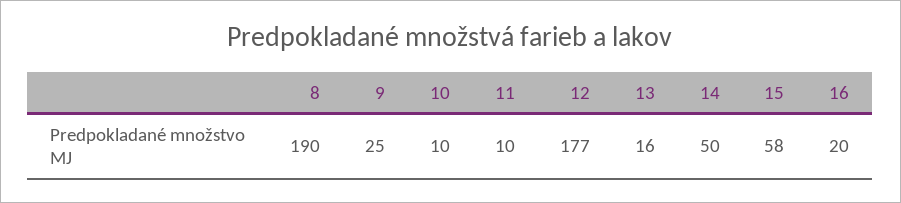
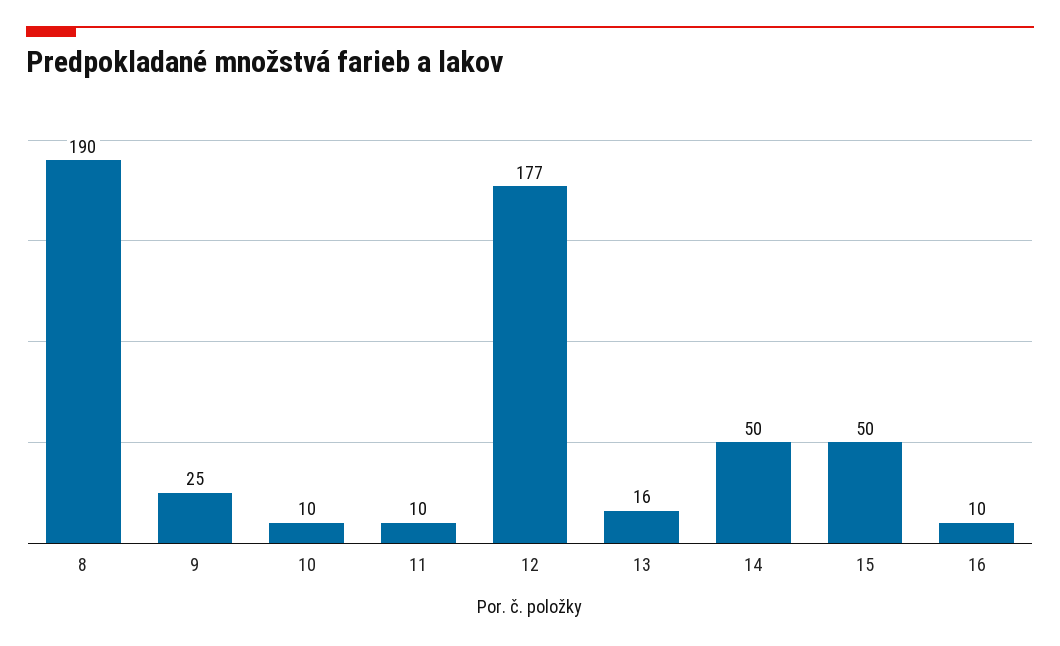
  {
    "8": 190,
    "9": 25,
    "10": 10,
    "11": 10,
    "12": 177,
    "13": 16,
    "14": 50,
-   "15": 58,
+   "15": 50,
-   "16": 20
+   "16": 10
  }

